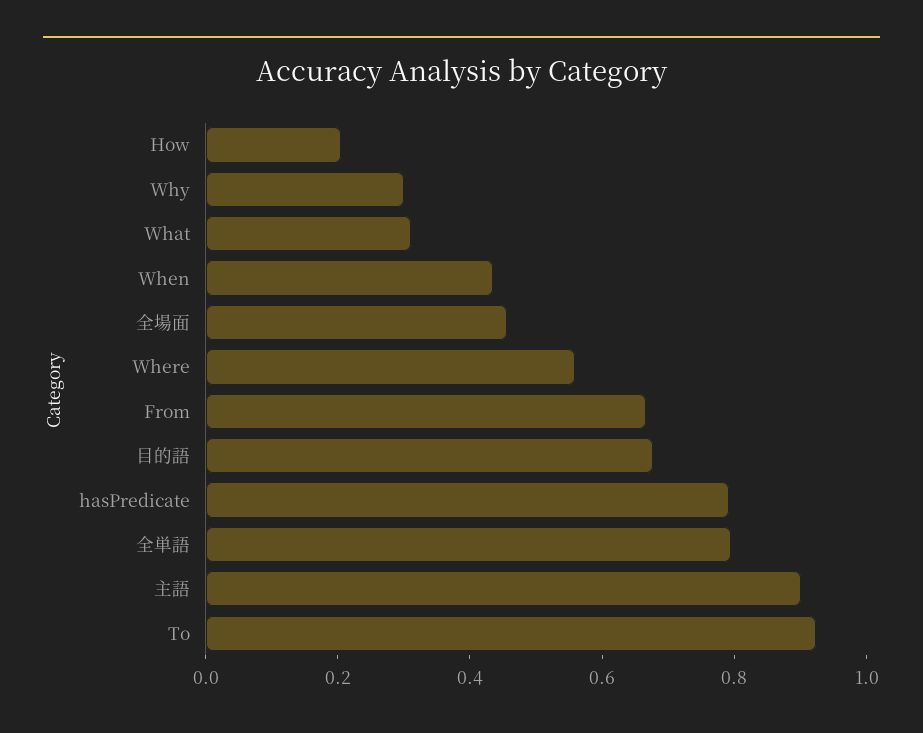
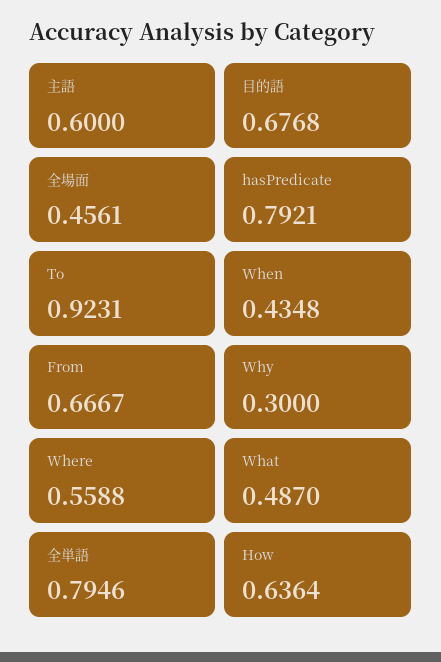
  {
-   "How": 0.2,
+   "How": 0.6364,
    "Why": 0.3,
-   "What": 0.3,
+   "What": 0.487,
    "When": 0.4348,
    "全場面": 0.4561,
    "Where": 0.5588,
    "From": 0.6667,
    "目的語": 0.6768,
    "hasPredicate": 0.7921,
    "全単語": 0.7946,
-   "主語": 0.9,
+   "主語": 0.6,
    "To": 0.9231
  }

